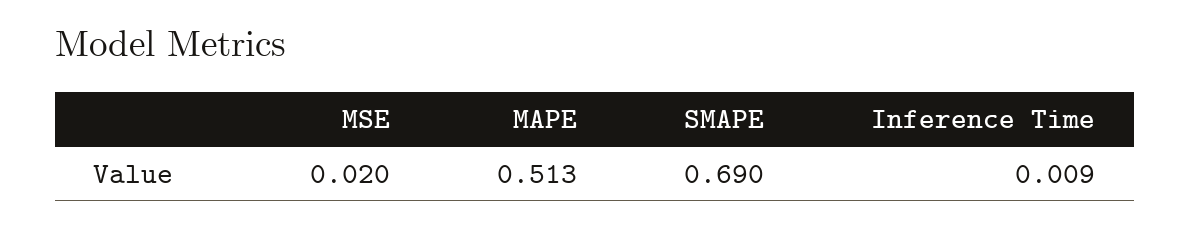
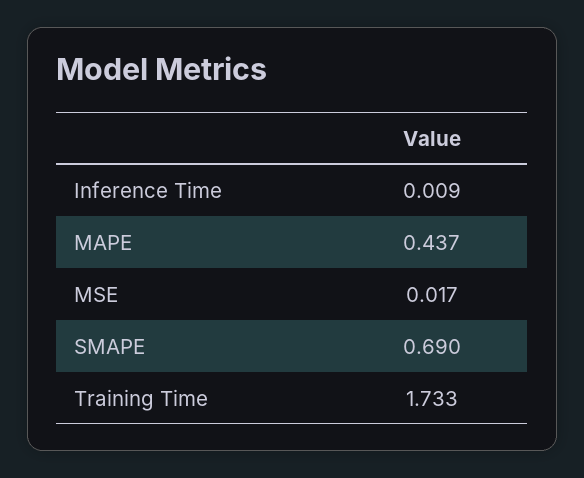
  {
-   "MSE": 0.02,
+   "MSE": 0.017,
-   "MAPE": 0.513,
+   "MAPE": 0.437,
    "SMAPE": 0.69,
-   "Inference Time": 0.009
+   "Inference Time": 0.009,
+   "Training Time": 1.733
  }

